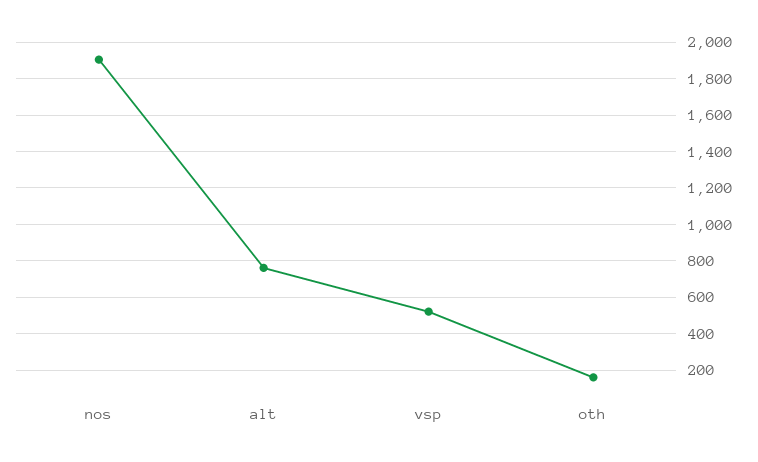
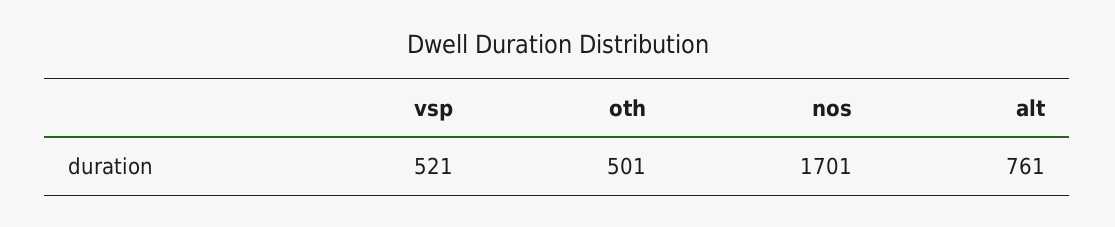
  {
-   "nos": 1900,
+   "nos": 1701,
    "alt": 761,
    "vsp": 521,
-   "oth": 150
+   "oth": 501
  }

